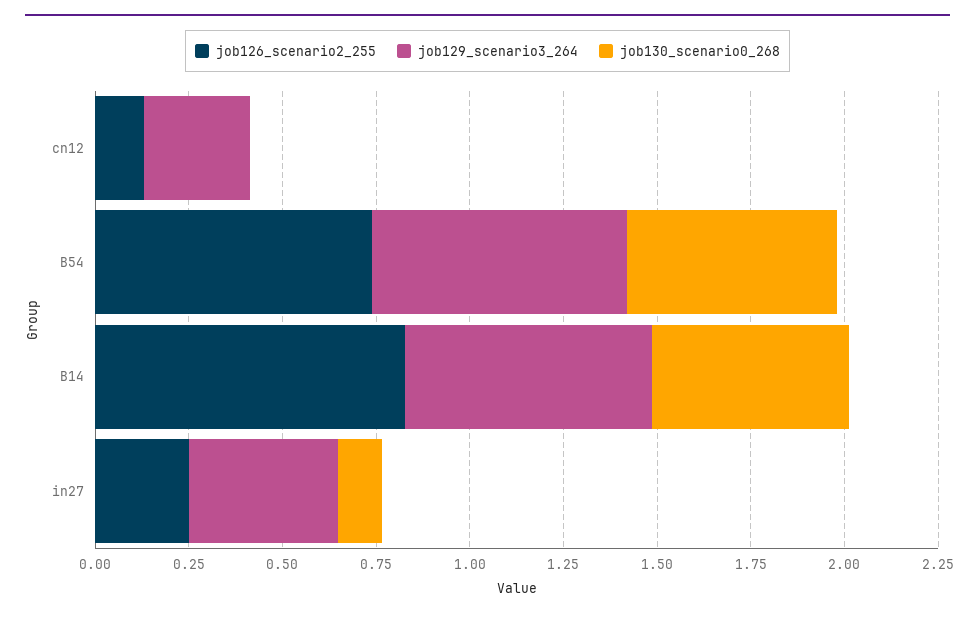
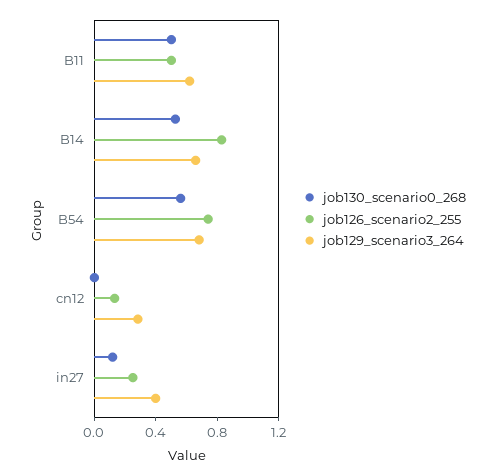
  {
    "job126_scenario2_255": {
      "cn12": 0.15,
      "B54": 0.75,
      "B14": 0.85,
-     "in27": 0.25
+     "in27": 0.25,
+     "B11": 0.5
    },
    "job129_scenario3_264": {
      "cn12": 0.3,
      "B54": 0.7,
      "B14": 0.65,
-     "in27": 0.4
+     "in27": 0.4,
+     "B11": 0.6
    },
    "job130_scenario0_268": {
      "cn12": 0,
      "B54": 0.55,
      "B14": 0.55,
-     "in27": 0.1
+     "in27": 0.1,
+     "B11": 0.5
    }
  }

